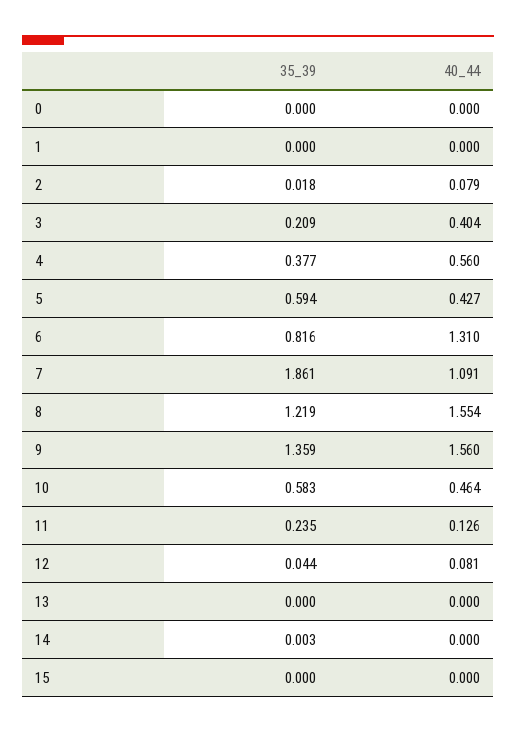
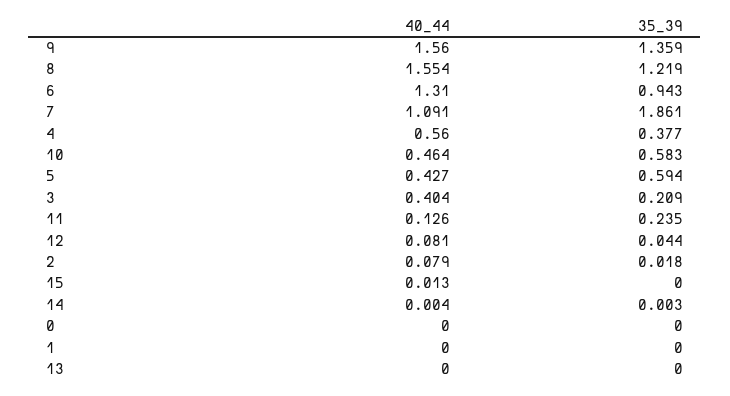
  {
    "35_39": {
      "0": 0,
      "1": 0,
      "2": 0.018,
      "3": 0.209,
      "4": 0.377,
      "5": 0.594,
-     "6": 0.816,
+     "6": 0.943,
      "7": 1.861,
      "8": 1.219,
      "9": 1.359,
      "10": 0.583,
      "11": 0.235,
      "12": 0.044,
      "13": 0,
      "14": 0.003,
      "15": 0
    },
    "40_44": {
      "0": 0,
      "1": 0,
      "2": 0.079,
      "3": 0.404,
      "4": 0.56,
      "5": 0.427,
      "6": 1.31,
      "7": 1.091,
      "8": 1.554,
      "9": 1.56,
      "10": 0.464,
      "11": 0.126,
      "12": 0.081,
      "13": 0,
-     "14": 0,
+     "14": 0.004,
-     "15": 0
+     "15": 0.013
    }
  }

